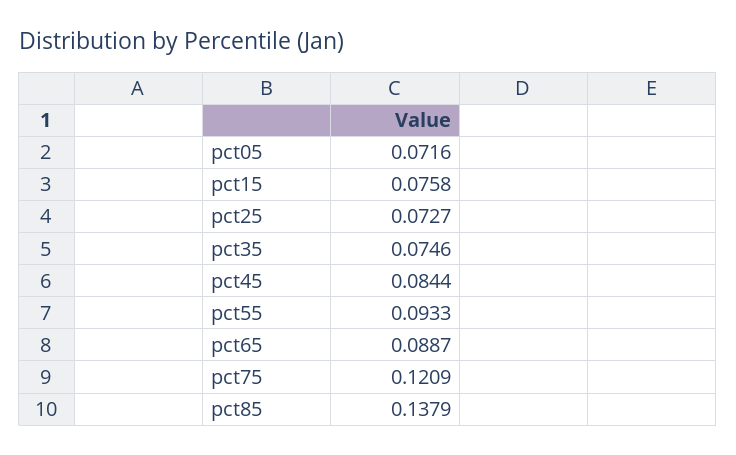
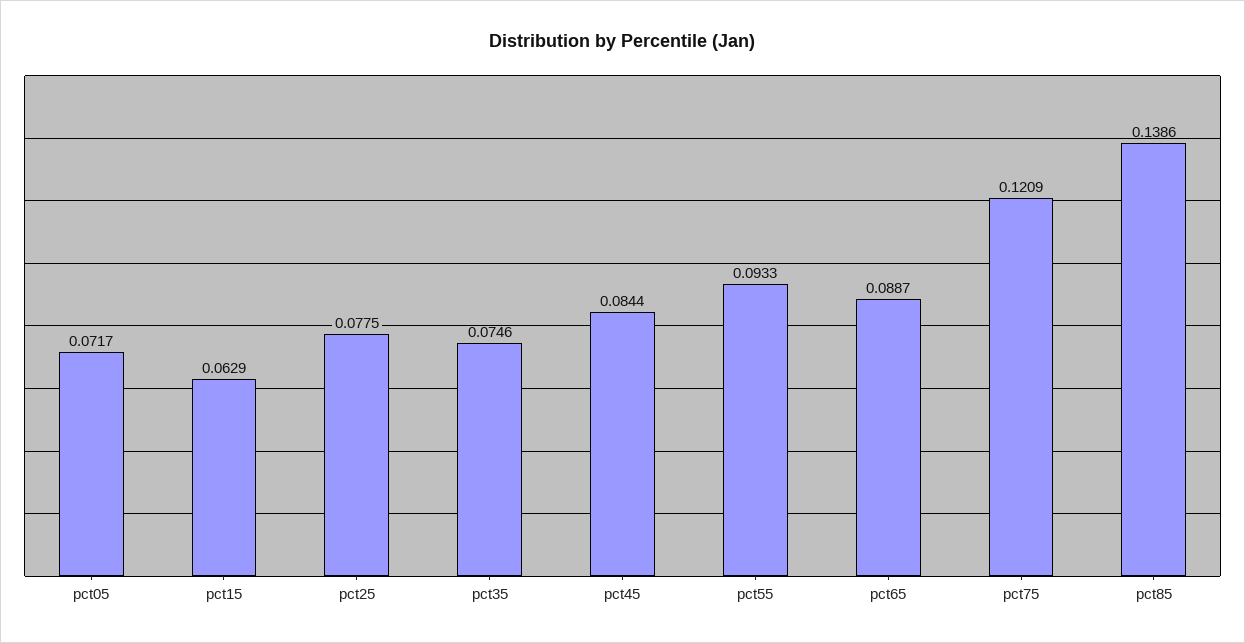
  {
-   "pct05": 0.0716,
+   "pct05": 0.0717,
-   "pct15": 0.0758,
+   "pct15": 0.0629,
-   "pct25": 0.0727,
+   "pct25": 0.0775,
    "pct35": 0.0746,
    "pct45": 0.0844,
    "pct55": 0.0933,
    "pct65": 0.0887,
    "pct75": 0.1209,
-   "pct85": 0.1379
+   "pct85": 0.1386
  }

